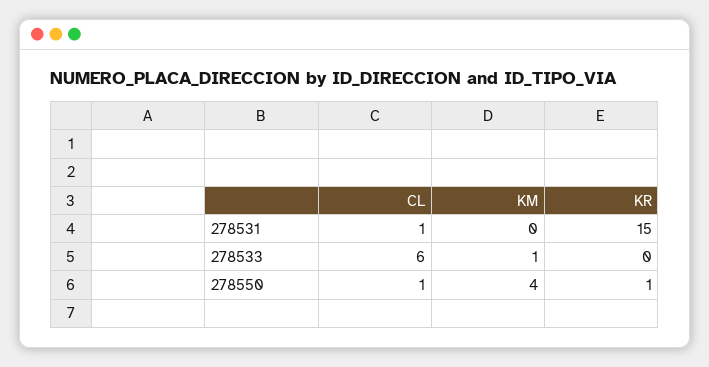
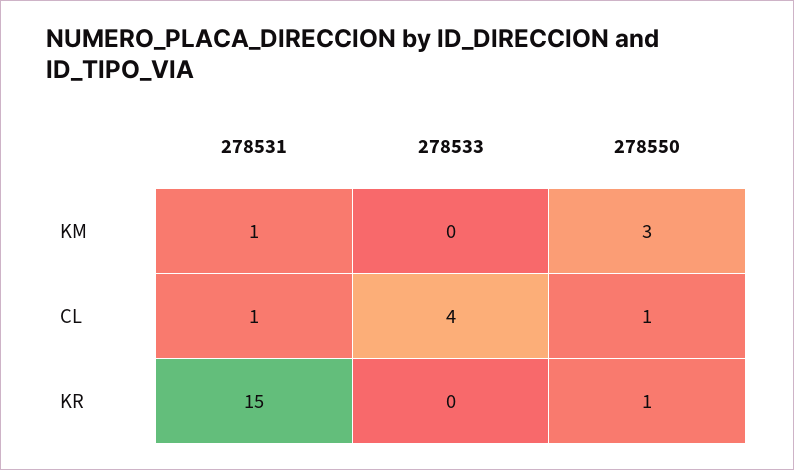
  {
    "CL": {
      "278531": 1,
-     "278533": 6,
+     "278533": 4,
      "278550": 1
    },
    "KM": {
-     "278531": 0,
+     "278531": 1,
-     "278533": 1,
+     "278533": 0,
-     "278550": 4
+     "278550": 3
    },
    "KR": {
      "278531": 15,
      "278533": 0,
      "278550": 1
    }
  }

